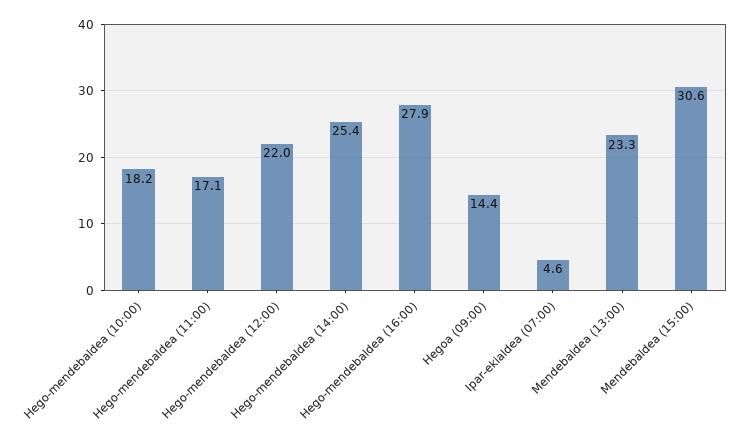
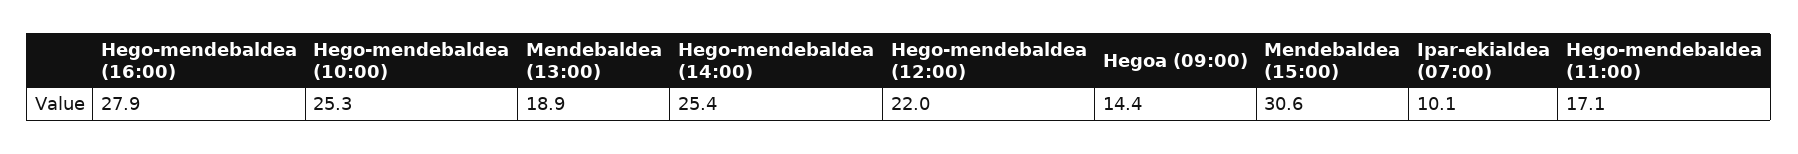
  {
-   "Hego-mendebaldea (10:00)": 18.2,
+   "Hego-mendebaldea (10:00)": 25.3,
    "Hego-mendebaldea (11:00)": 17.1,
    "Hego-mendebaldea (12:00)": 22,
    "Hego-mendebaldea (14:00)": 25.4,
    "Hego-mendebaldea (16:00)": 27.9,
    "Hegoa (09:00)": 14.4,
-   "Ipar-ekialdea (07:00)": 4.6,
+   "Ipar-ekialdea (07:00)": 10.1,
-   "Mendebaldea (13:00)": 23.3,
+   "Mendebaldea (13:00)": 18.9,
    "Mendebaldea (15:00)": 30.6
  }

